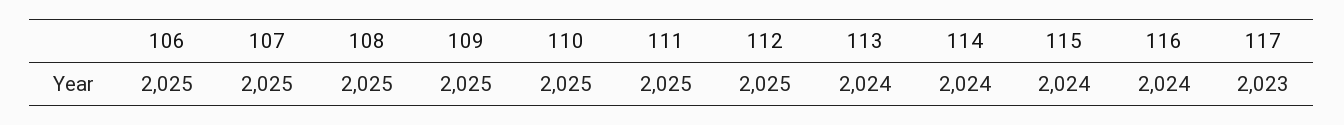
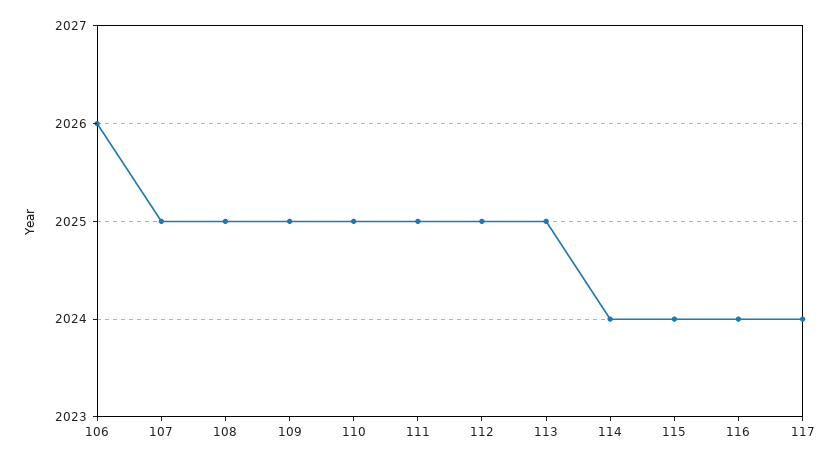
  {
-   "106": 2025,
+   "106": 2026,
    "107": 2025,
    "108": 2025,
    "109": 2025,
    "110": 2025,
    "111": 2025,
    "112": 2025,
-   "113": 2024,
+   "113": 2025,
    "114": 2024,
    "115": 2024,
    "116": 2024,
-   "117": 2023
+   "117": 2024
  }

